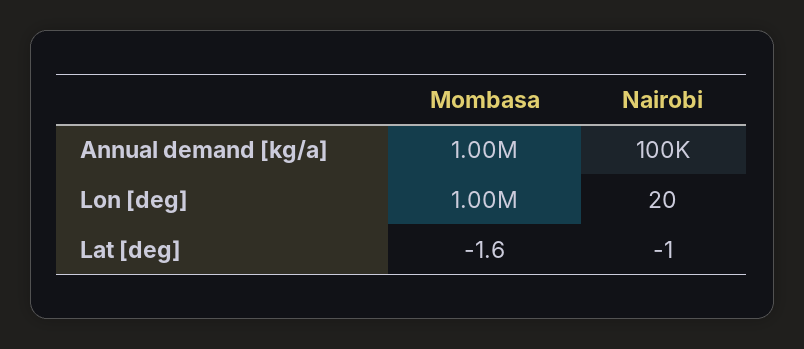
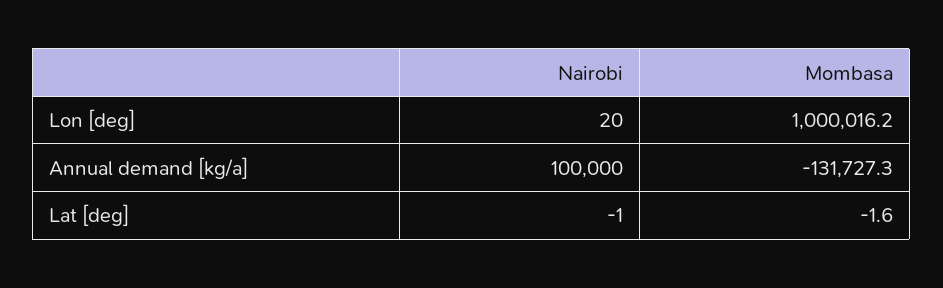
  {
    "Mombasa": {
-     "Annual demand [kg/a]": 1000000,
+     "Annual demand [kg/a]": -131727.3,
      "Lon [deg]": 1000016.2,
      "Lat [deg]": -1.6
    },
    "Nairobi": {
      "Annual demand [kg/a]": 100000,
      "Lon [deg]": 20,
      "Lat [deg]": -1
    }
  }

